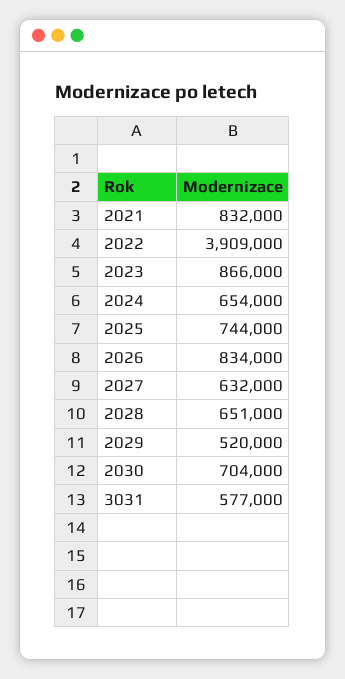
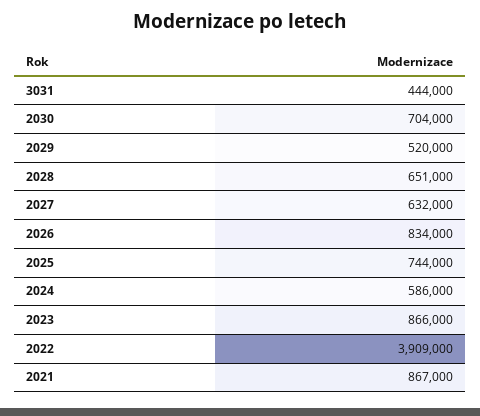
  {
-   "2021": 832000,
+   "2021": 867000,
    "2022": 3909000,
    "2023": 866000,
-   "2024": 654000,
+   "2024": 586000,
    "2025": 744000,
    "2026": 834000,
    "2027": 632000,
    "2028": 651000,
    "2029": 520000,
    "2030": 704000,
-   "3031": 577000
+   "3031": 444000
  }

